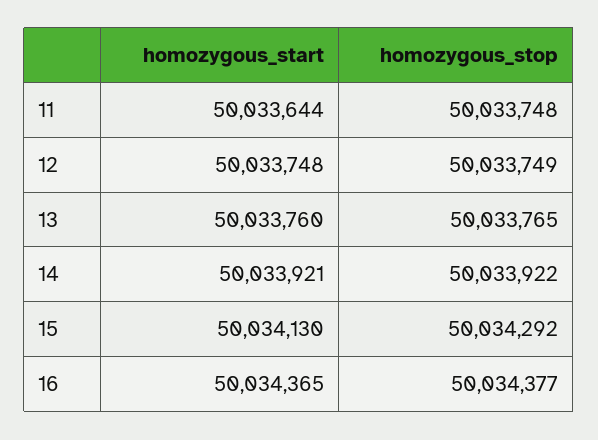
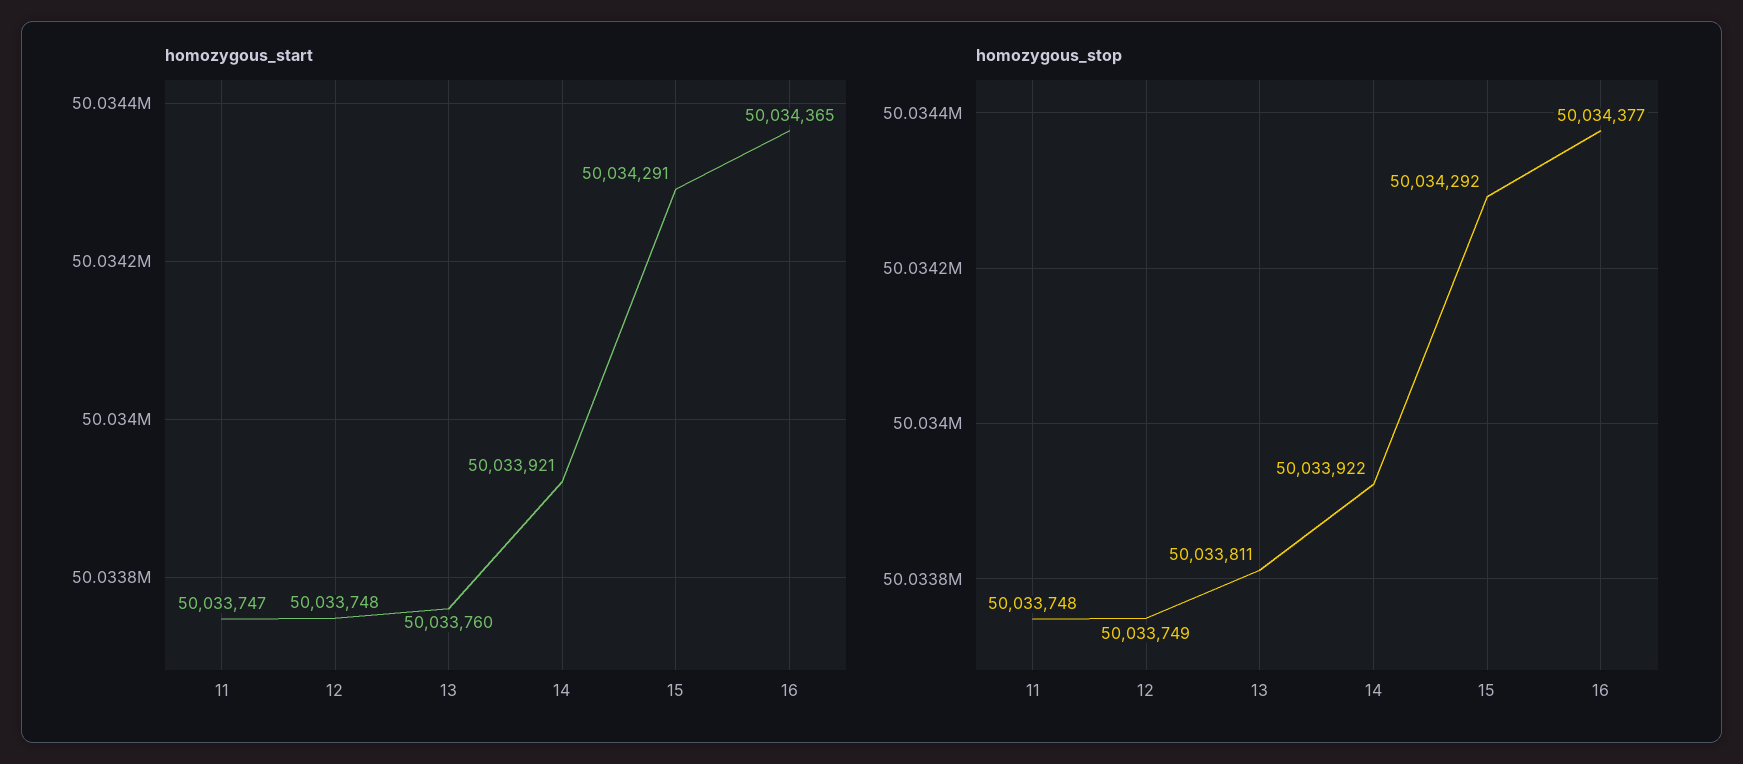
  {
    "homozygous_start": {
-     "11": 50033644,
+     "11": 50033747,
      "12": 50033748,
      "13": 50033760,
      "14": 50033921,
-     "15": 50034130,
+     "15": 50034291,
      "16": 50034365
    },
    "homozygous_stop": {
      "11": 50033748,
      "12": 50033749,
-     "13": 50033765,
+     "13": 50033811,
      "14": 50033922,
      "15": 50034292,
      "16": 50034377
    }
  }

